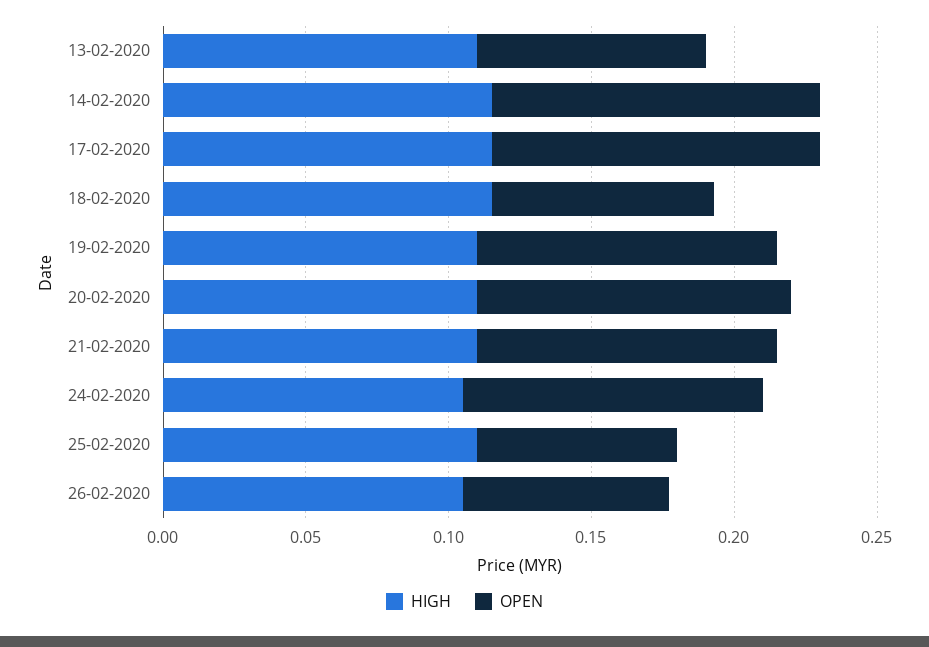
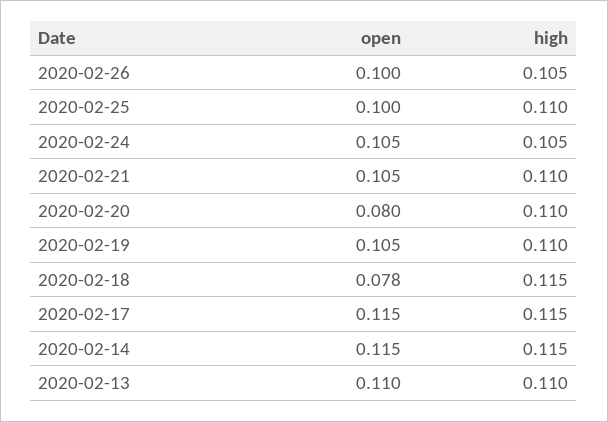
  {
    "HIGH": {
      "13-02-2020": 0.11,
      "14-02-2020": 0.115,
      "17-02-2020": 0.115,
      "18-02-2020": 0.115,
      "19-02-2020": 0.11,
      "20-02-2020": 0.11,
      "21-02-2020": 0.11,
      "24-02-2020": 0.105,
      "25-02-2020": 0.11,
      "26-02-2020": 0.105
    },
    "OPEN": {
-     "13-02-2020": 0.08,
+     "13-02-2020": 0.11,
      "14-02-2020": 0.115,
      "17-02-2020": 0.115,
      "18-02-2020": 0.078,
      "19-02-2020": 0.105,
-     "20-02-2020": 0.11,
+     "20-02-2020": 0.08,
      "21-02-2020": 0.105,
      "24-02-2020": 0.105,
-     "25-02-2020": 0.07,
+     "25-02-2020": 0.1,
-     "26-02-2020": 0.07
+     "26-02-2020": 0.1
    }
  }

